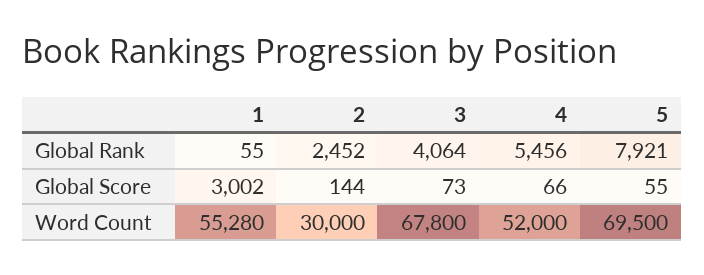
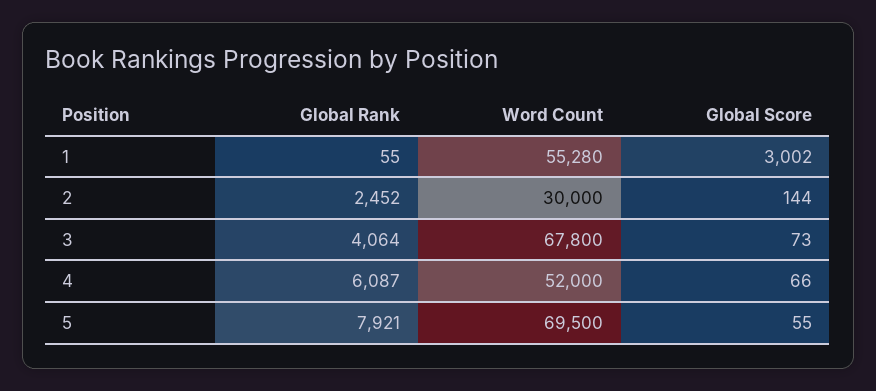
  {
    "1": {
      "Global Rank": 55,
      "Global Score": 3002,
      "Word Count": 55280
    },
    "2": {
      "Global Rank": 2452,
      "Global Score": 144,
      "Word Count": 30000
    },
    "3": {
      "Global Rank": 4064,
      "Global Score": 73,
      "Word Count": 67800
    },
    "4": {
-     "Global Rank": 5456,
+     "Global Rank": 6087,
      "Global Score": 66,
      "Word Count": 52000
    },
    "5": {
      "Global Rank": 7921,
      "Global Score": 55,
      "Word Count": 69500
    }
  }

